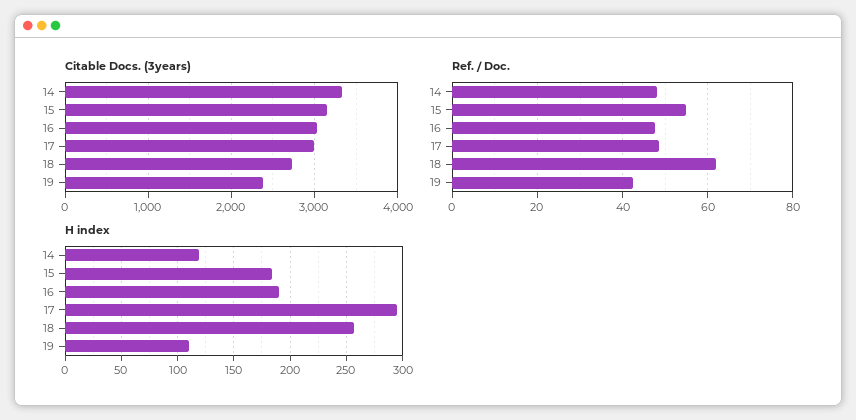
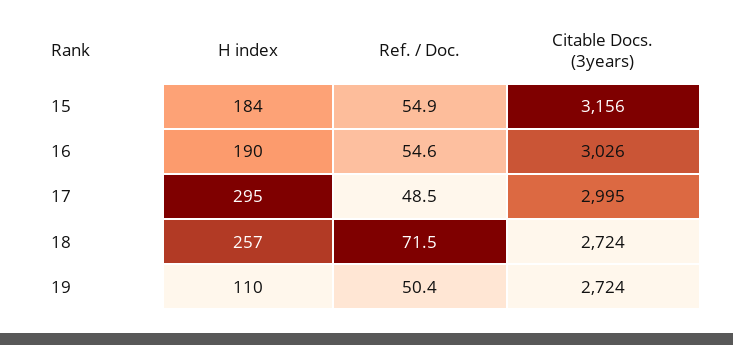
  {
    "Citable Docs. (3years)": {
-     "14": 3300,
      "15": 3156,
      "16": 3026,
      "17": 2995,
      "18": 2724,
-     "19": 2400
+     "19": 2724
    },
    "Ref. / Doc.": {
-     "14": 48,
      "15": 54.9,
-     "16": 48,
+     "16": 54.6,
      "17": 48.5,
-     "18": 62,
+     "18": 71.5,
-     "19": 42
+     "19": 50.4
    },
    "H index": {
-     "14": 120,
      "15": 184,
      "16": 190,
      "17": 295,
      "18": 257,
      "19": 110
    }
  }

